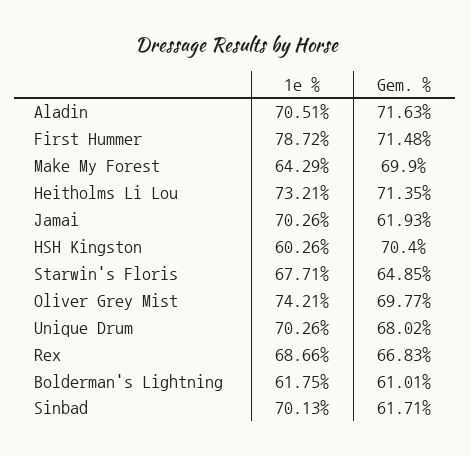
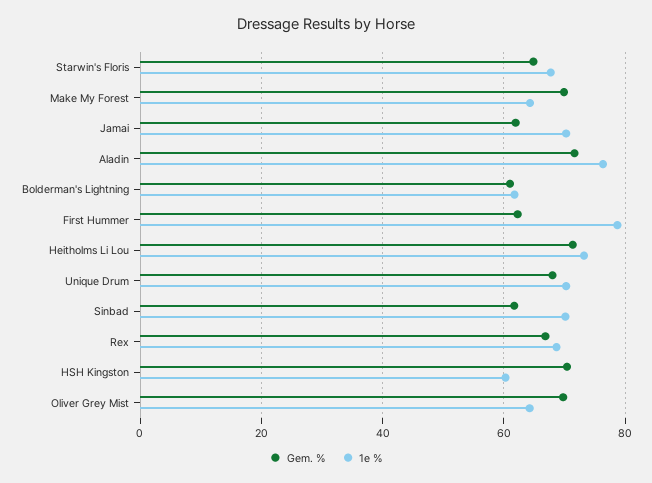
  {
    "1e %": {
-     "Aladin": 70.51,
+     "Aladin": 76,
      "First Hummer": 78.72,
      "Make My Forest": 64.29,
      "Heitholms Li Lou": 73.21,
      "Jamai": 70.26,
      "HSH Kingston": 60.26,
      "Starwin's Floris": 67.71,
-     "Oliver Grey Mist": 74.21,
+     "Oliver Grey Mist": 64,
      "Unique Drum": 70.26,
      "Rex": 68.66,
      "Bolderman's Lightning": 61.75,
      "Sinbad": 70.13
    },
    "Gem. %": {
      "Aladin": 71.63,
-     "First Hummer": 71.48,
+     "First Hummer": 62,
      "Make My Forest": 69.9,
      "Heitholms Li Lou": 71.35,
      "Jamai": 61.93,
      "HSH Kingston": 70.4,
      "Starwin's Floris": 64.85,
      "Oliver Grey Mist": 69.77,
      "Unique Drum": 68.02,
      "Rex": 66.83,
      "Bolderman's Lightning": 61.01,
      "Sinbad": 61.71
    }
  }

